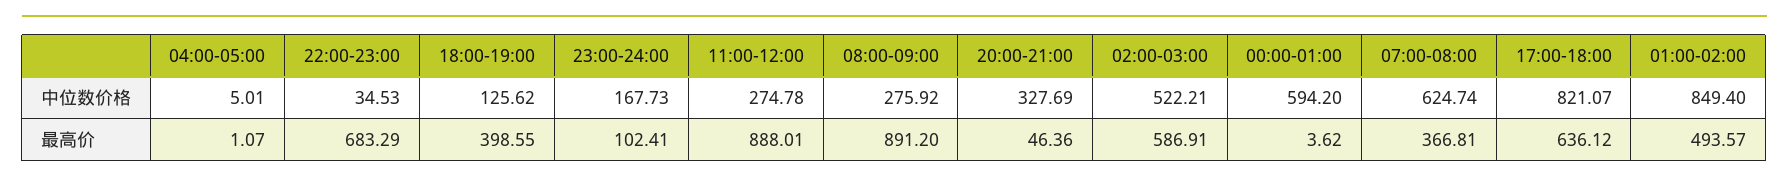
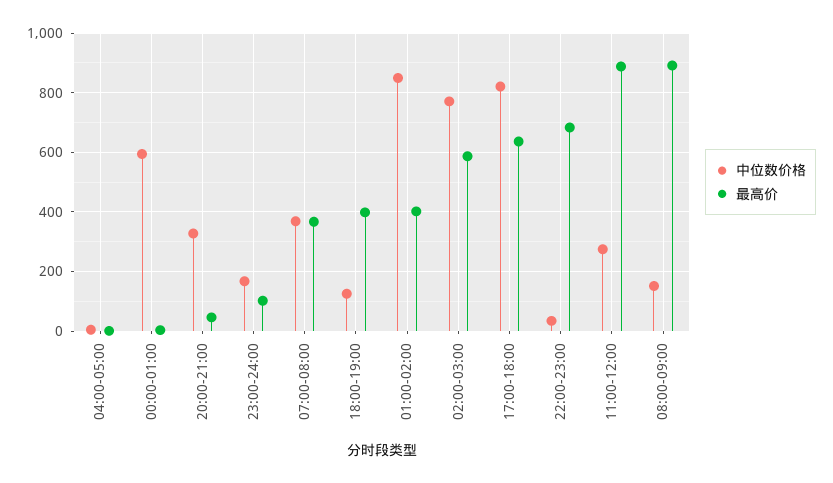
  {
    "中位数价格": {
      "04:00-05:00": 5.01,
      "22:00-23:00": 34.53,
      "18:00-19:00": 125.62,
      "23:00-24:00": 167.73,
      "11:00-12:00": 274.78,
-     "08:00-09:00": 275.92,
+     "08:00-09:00": 150,
      "20:00-21:00": 327.69,
-     "02:00-03:00": 522.21,
+     "02:00-03:00": 775,
      "00:00-01:00": 594.2,
-     "07:00-08:00": 624.74,
+     "07:00-08:00": 375,
      "17:00-18:00": 821.07,
      "01:00-02:00": 849.4
    },
    "最高价": {
      "04:00-05:00": 1.07,
      "22:00-23:00": 683.29,
      "18:00-19:00": 398.55,
      "23:00-24:00": 102.41,
      "11:00-12:00": 888.01,
      "08:00-09:00": 891.2,
      "20:00-21:00": 46.36,
      "02:00-03:00": 586.91,
      "00:00-01:00": 3.62,
      "07:00-08:00": 366.81,
      "17:00-18:00": 636.12,
-     "01:00-02:00": 493.57
+     "01:00-02:00": 400
    }
  }

